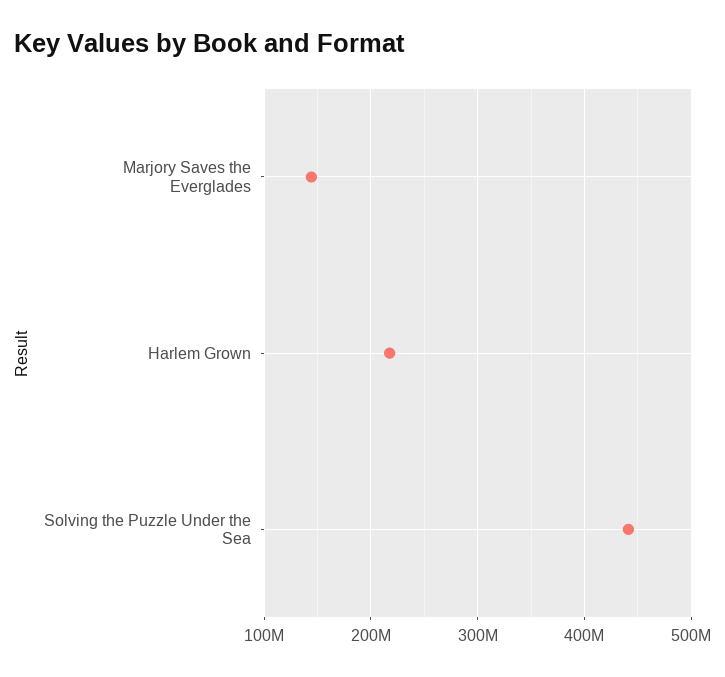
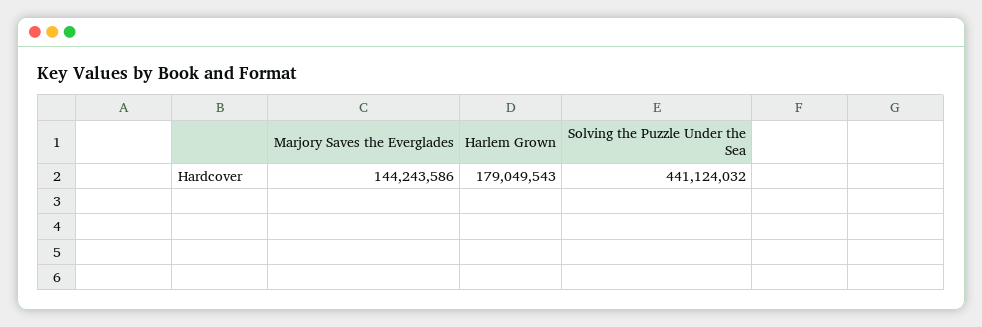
  {
    "Marjory Saves the Everglades": 144243586,
-   "Harlem Grown": 220000000,
+   "Harlem Grown": 179049543,
    "Solving the Puzzle Under the Sea": 441124032
  }

